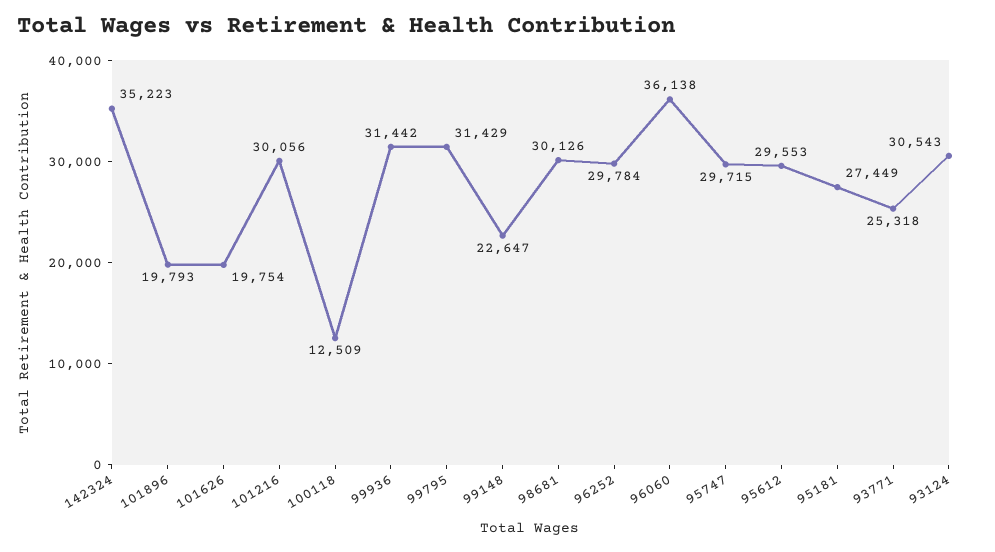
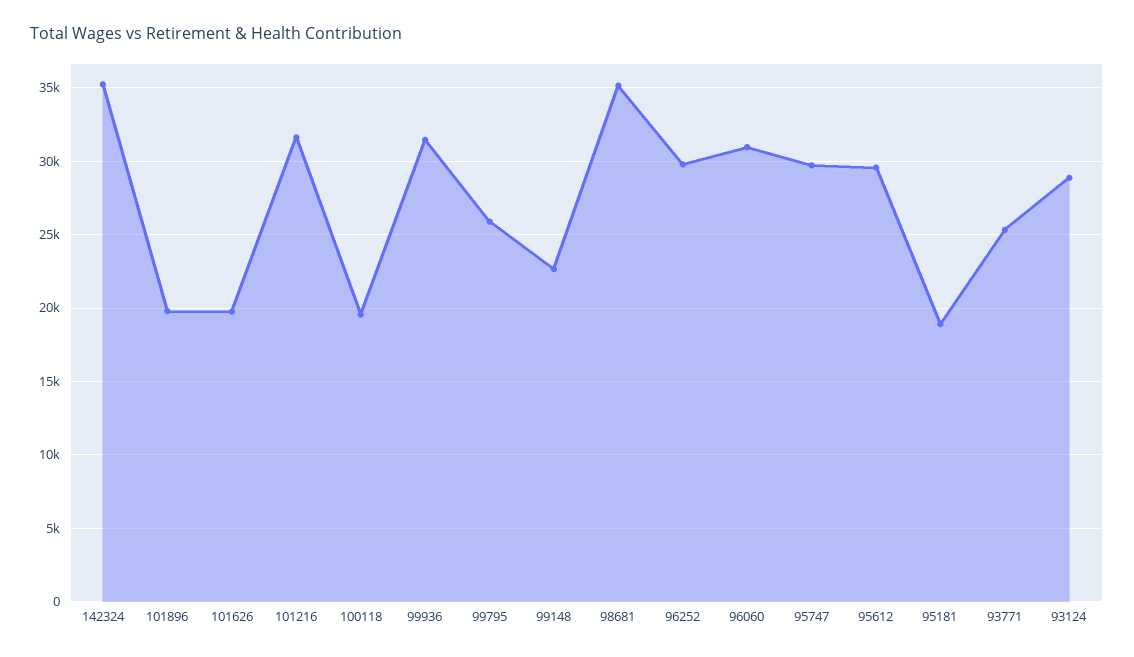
  {
    "142324": 35223,
    "101896": 19793,
    "101626": 19754,
-   "101216": 30056,
+   "101216": 31500,
-   "100118": 12509,
+   "100118": 19500,
    "99936": 31442,
-   "99795": 31429,
+   "99795": 26000,
    "99148": 22647,
-   "98681": 30126,
+   "98681": 35000,
    "96252": 29784,
-   "96060": 36138,
+   "96060": 31000,
    "95747": 29715,
    "95612": 29553,
-   "95181": 27449,
+   "95181": 19000,
    "93771": 25318,
-   "93124": 30543
+   "93124": 29000
  }

